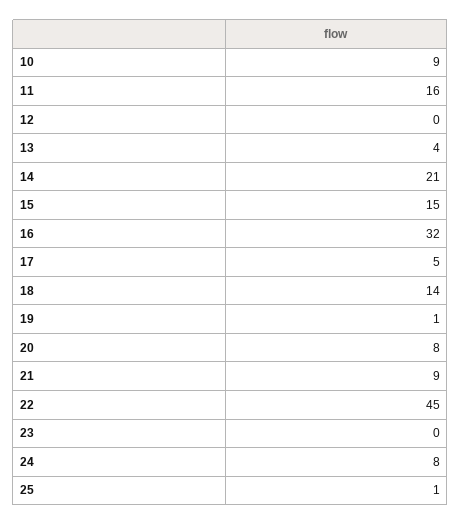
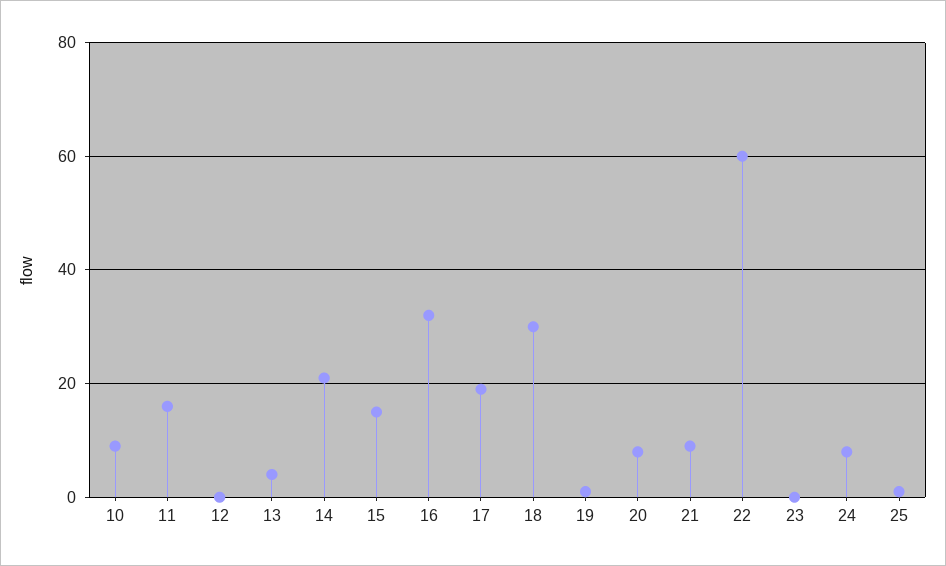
  {
    "10": 9,
    "11": 16,
    "12": 0,
    "13": 4,
    "14": 21,
    "15": 15,
    "16": 32,
-   "17": 5,
+   "17": 20,
-   "18": 14,
+   "18": 30,
    "19": 1,
    "20": 8,
    "21": 9,
-   "22": 45,
+   "22": 60,
    "23": 0,
    "24": 8,
    "25": 1
  }

